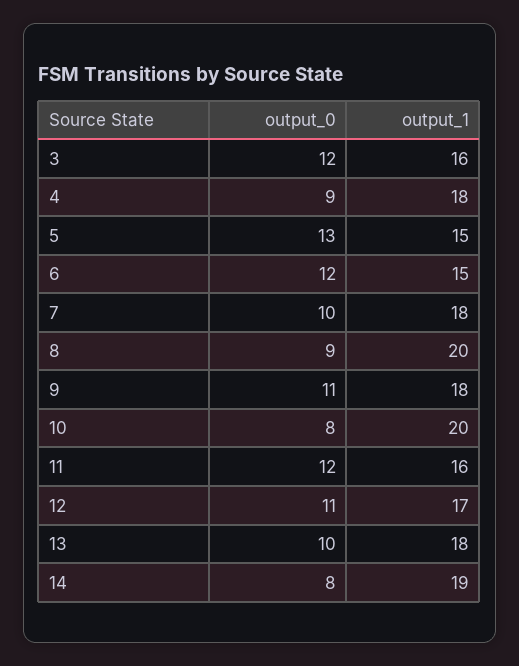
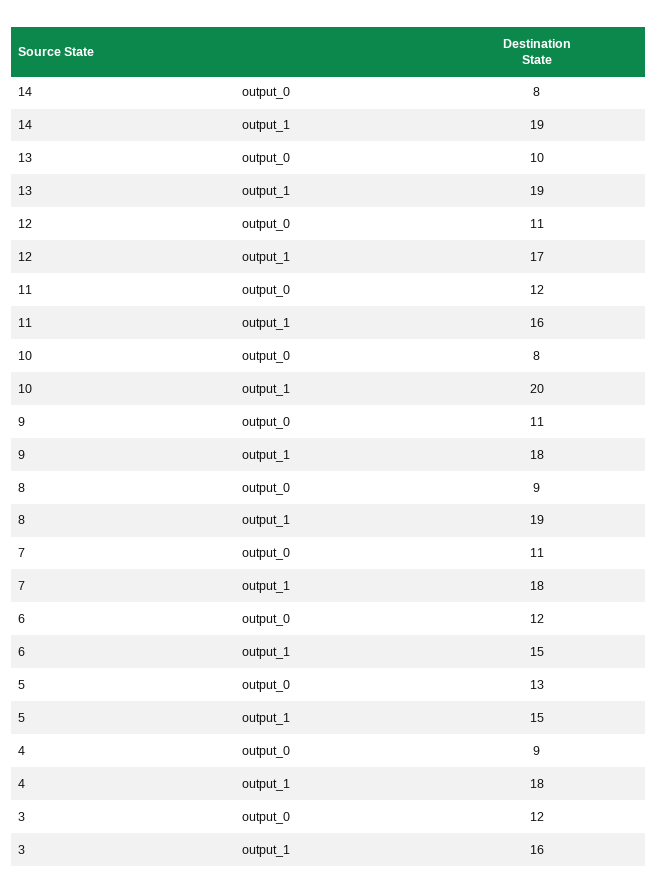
  {
    "output_0": {
      "3": 12,
      "4": 9,
      "5": 13,
      "6": 12,
-     "7": 10,
+     "7": 11,
      "8": 9,
      "9": 11,
      "10": 8,
      "11": 12,
      "12": 11,
      "13": 10,
      "14": 8
    },
    "output_1": {
      "3": 16,
      "4": 18,
      "5": 15,
      "6": 15,
      "7": 18,
-     "8": 20,
+     "8": 19,
      "9": 18,
      "10": 20,
      "11": 16,
      "12": 17,
-     "13": 18,
+     "13": 19,
      "14": 19
    }
  }

